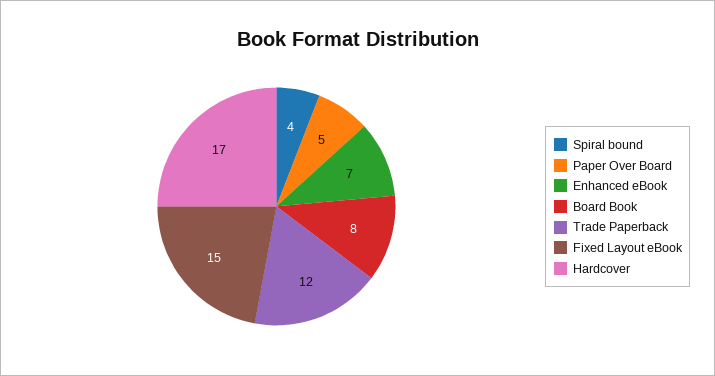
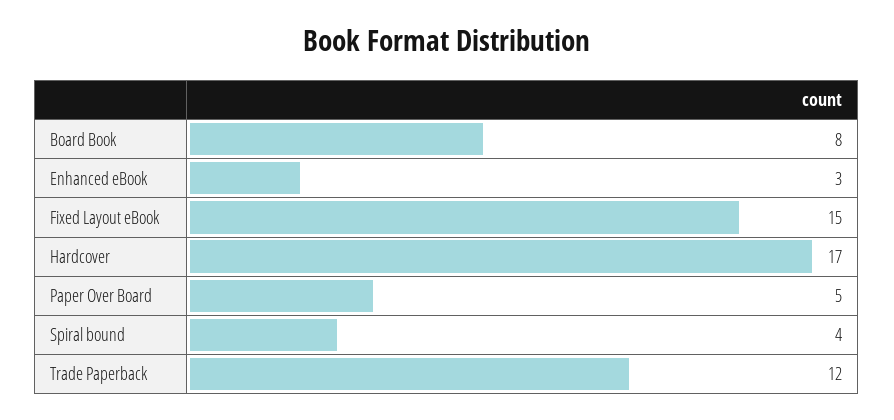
  {
    "Spiral bound": 4,
    "Paper Over Board": 5,
-   "Enhanced eBook": 7,
+   "Enhanced eBook": 3,
    "Board Book": 8,
    "Trade Paperback": 12,
    "Fixed Layout eBook": 15,
    "Hardcover": 17
  }

